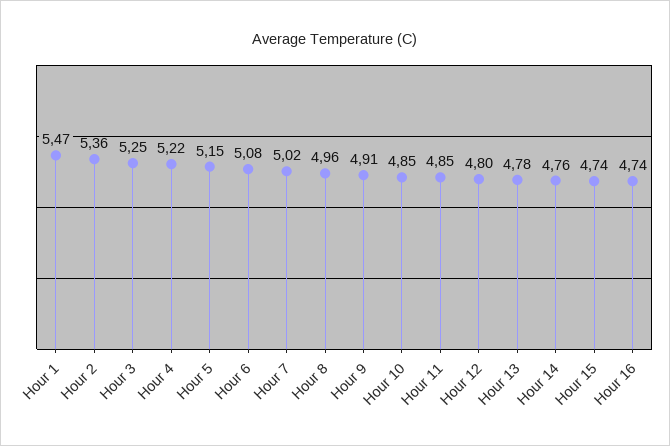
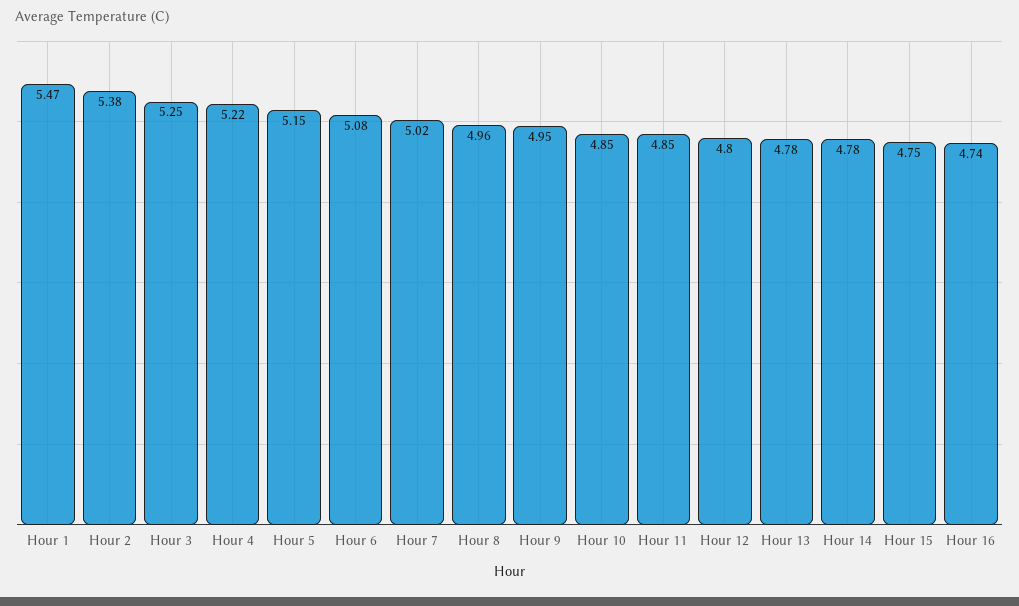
  {
    "Hour 1": 5.47,
-   "Hour 2": 5.36,
+   "Hour 2": 5.38,
    "Hour 3": 5.25,
    "Hour 4": 5.22,
    "Hour 5": 5.15,
    "Hour 6": 5.08,
    "Hour 7": 5.02,
    "Hour 8": 4.96,
-   "Hour 9": 4.91,
+   "Hour 9": 4.95,
    "Hour 10": 4.85,
    "Hour 11": 4.85,
    "Hour 12": 4.8,
    "Hour 13": 4.78,
-   "Hour 14": 4.76,
+   "Hour 14": 4.78,
-   "Hour 15": 4.74,
+   "Hour 15": 4.75,
    "Hour 16": 4.74
  }

